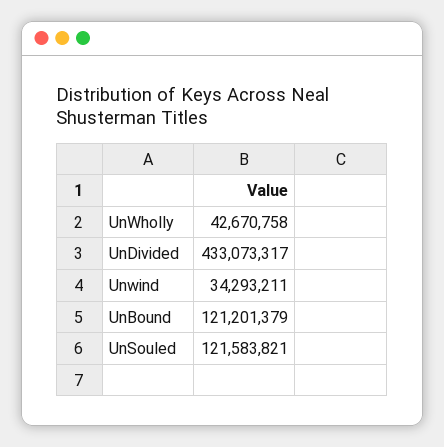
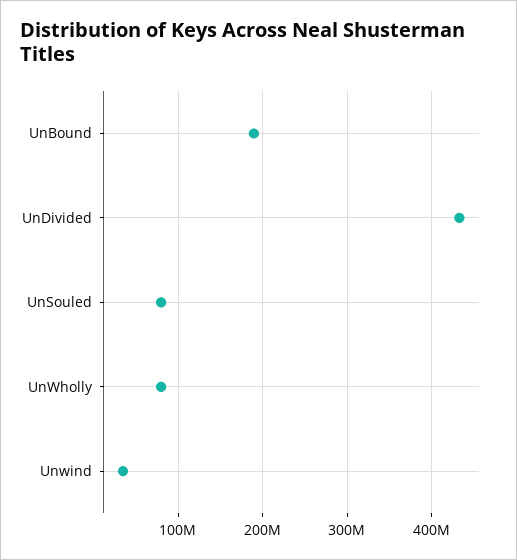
  {
-   "UnWholly": 42670758,
+   "UnWholly": 80000000,
    "UnDivided": 433073317,
    "Unwind": 34293211,
-   "UnBound": 121201379,
+   "UnBound": 190000000,
-   "UnSouled": 121583821
+   "UnSouled": 80000000
  }

